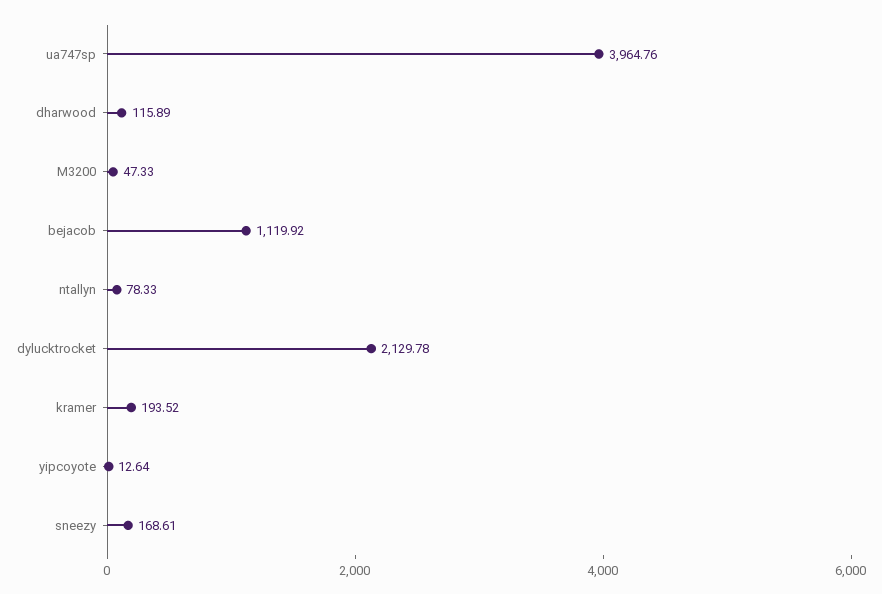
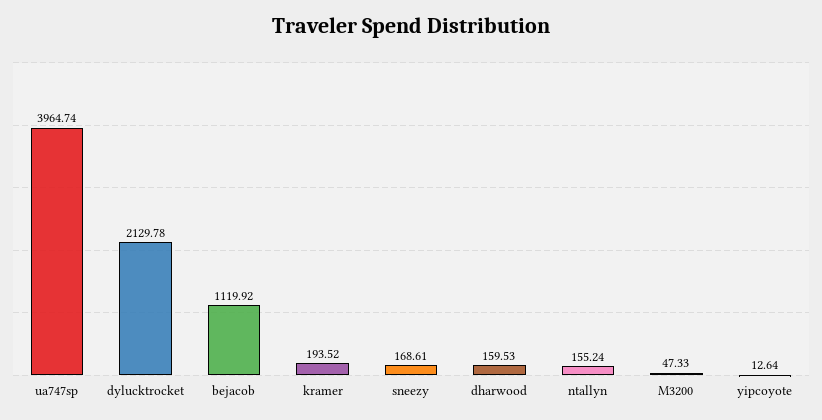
  {
-   "ua747sp": 3964.76,
+   "ua747sp": 3964.74,
-   "dharwood": 115.89,
+   "dharwood": 159.53,
    "M3200": 47.33,
    "bejacob": 1119.92,
-   "ntallyn": 78.33,
+   "ntallyn": 155.24,
    "dylucktrocket": 2129.78,
    "kramer": 193.52,
    "yipcoyote": 12.64,
    "sneezy": 168.61
  }

